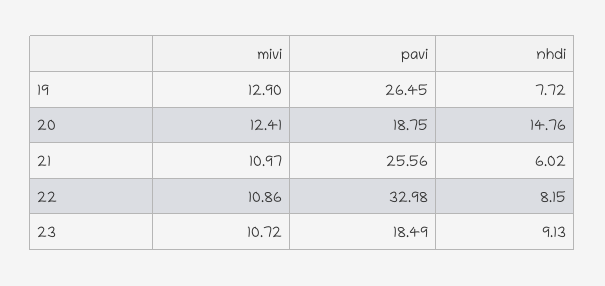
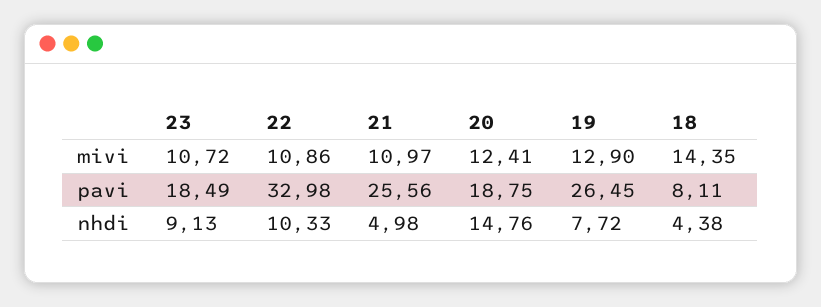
  {
    "mivi": {
      "19": 12.9,
      "20": 12.41,
      "21": 10.97,
      "22": 10.86,
-     "23": 10.72
+     "23": 10.72,
+     "18": 14.35
    },
    "pavi": {
      "19": 26.45,
      "20": 18.75,
      "21": 25.56,
      "22": 32.98,
-     "23": 18.49
+     "23": 18.49,
+     "18": 8.11
    },
    "nhdi": {
      "19": 7.72,
      "20": 14.76,
-     "21": 6.02,
+     "21": 4.98,
-     "22": 8.15,
+     "22": 10.33,
-     "23": 9.13
+     "23": 9.13,
+     "18": 4.38
    }
  }

